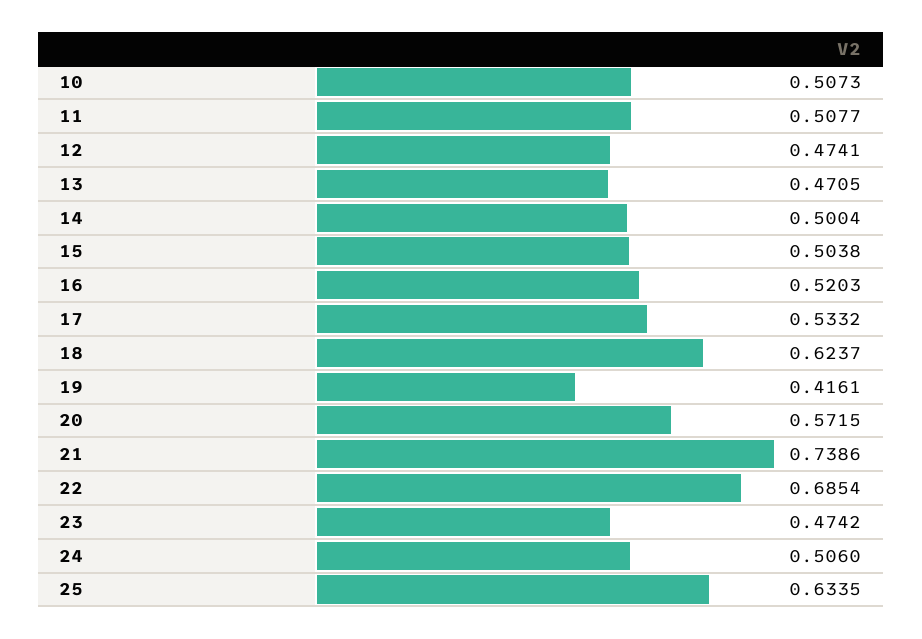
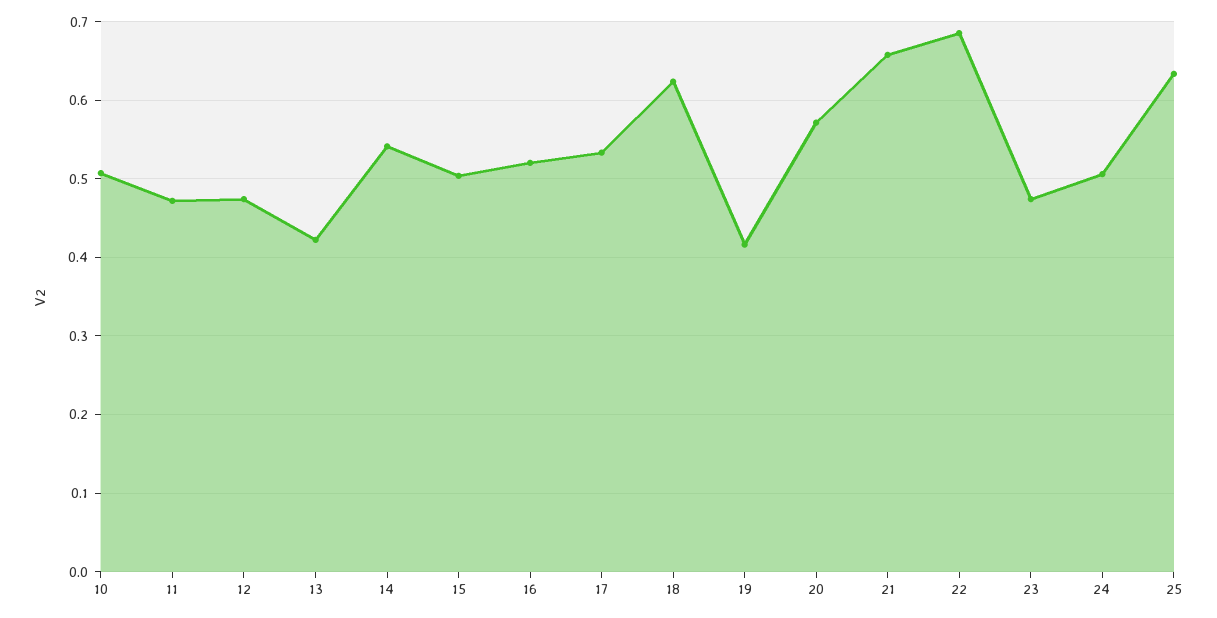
  {
    "10": 0.5073,
-   "11": 0.5077,
+   "11": 0.47,
    "12": 0.4741,
-   "13": 0.4705,
+   "13": 0.42,
-   "14": 0.5004,
+   "14": 0.54,
    "15": 0.5038,
    "16": 0.5203,
    "17": 0.5332,
    "18": 0.6237,
    "19": 0.4161,
    "20": 0.5715,
-   "21": 0.7386,
+   "21": 0.66,
    "22": 0.6854,
    "23": 0.4742,
    "24": 0.506,
    "25": 0.6335
  }

